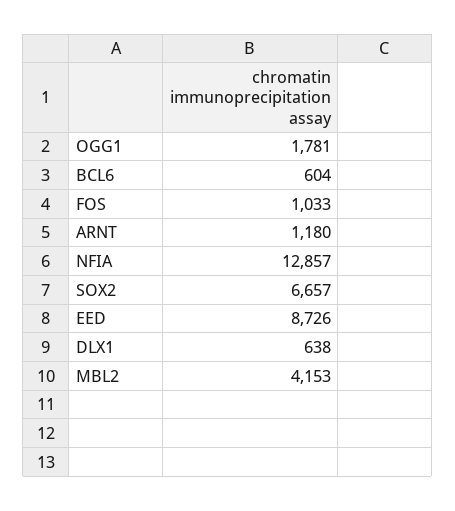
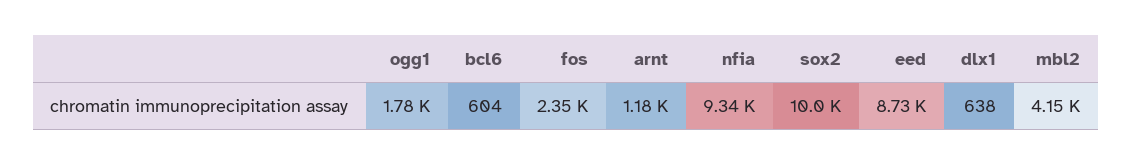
  {
    "OGG1": 1781,
    "BCL6": 604,
-   "FOS": 1033,
+   "FOS": 2350,
    "ARNT": 1180,
-   "NFIA": 12857,
+   "NFIA": 9340,
-   "SOX2": 6657,
+   "SOX2": 10000,
    "EED": 8726,
    "DLX1": 638,
    "MBL2": 4153
  }

